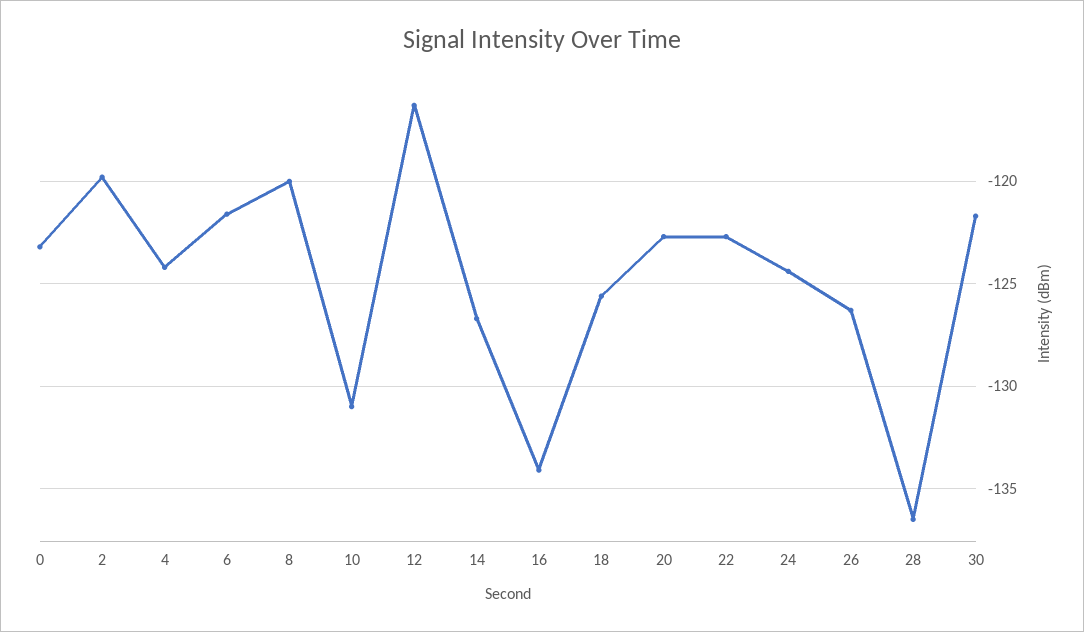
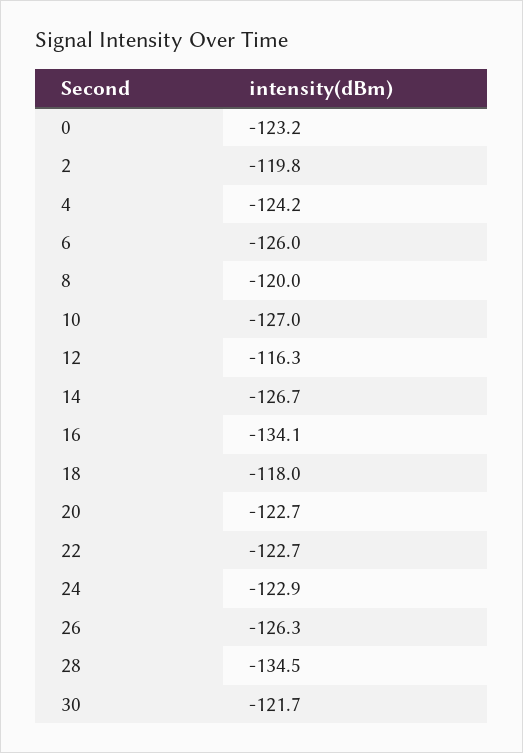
  {
    "0": -123.2,
    "2": -119.8,
    "4": -124.2,
-   "6": -121.5,
+   "6": -126,
    "8": -120,
-   "10": -131,
+   "10": -127,
    "12": -116.3,
    "14": -126.7,
    "16": -134.1,
-   "18": -125.5,
+   "18": -118,
    "20": -122.7,
    "22": -122.7,
-   "24": -124.5,
+   "24": -122.9,
    "26": -126.3,
-   "28": -136.5,
+   "28": -134.5,
    "30": -121.7
  }

